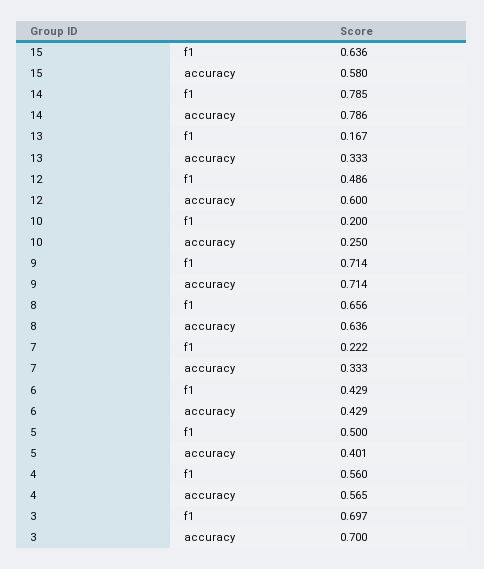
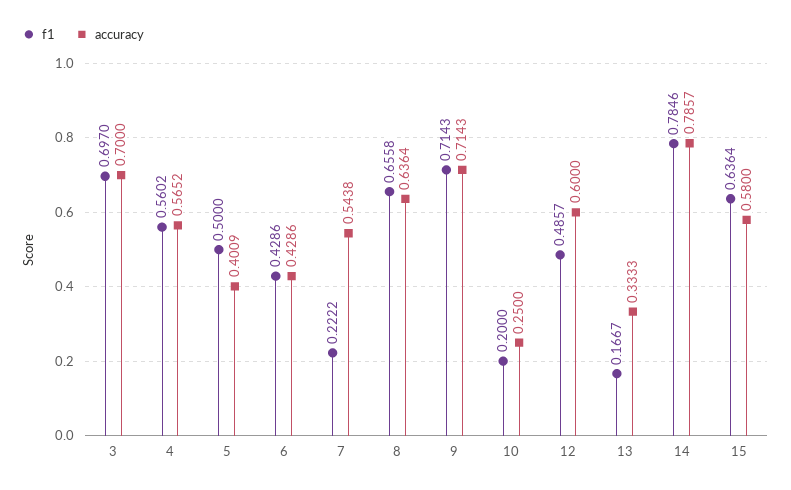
  {
    "f1": {
      "15": 0.6364,
      "14": 0.7846,
      "13": 0.1667,
      "12": 0.4857,
      "10": 0.2,
      "9": 0.7143,
      "8": 0.6558,
      "7": 0.2222,
      "6": 0.4286,
      "5": 0.5,
      "4": 0.5602,
      "3": 0.697
    },
    "accuracy": {
      "15": 0.58,
      "14": 0.7857,
      "13": 0.3333,
      "12": 0.6,
      "10": 0.25,
      "9": 0.7143,
      "8": 0.6364,
-     "7": 0.333,
+     "7": 0.5438,
      "6": 0.4286,
      "5": 0.4009,
      "4": 0.5652,
      "3": 0.7
    }
  }

